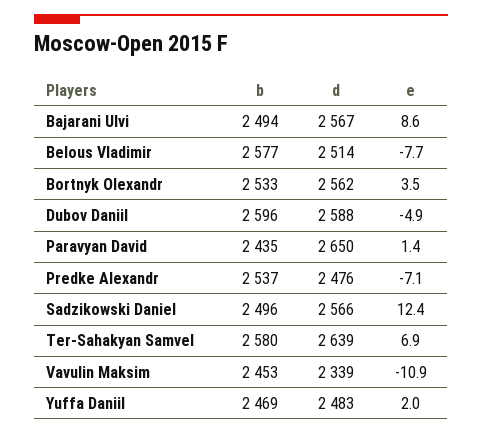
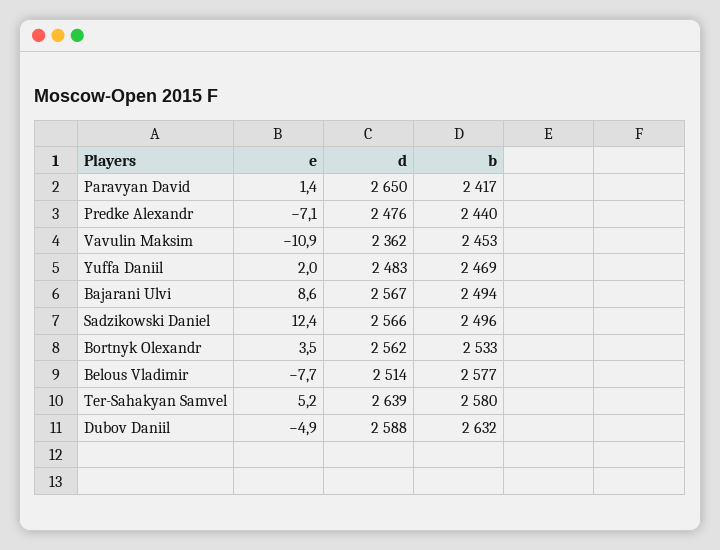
  {
    "b": {
      "Bajarani Ulvi": 2494,
      "Belous Vladimir": 2577,
      "Bortnyk Olexandr": 2533,
-     "Dubov Daniil": 2596,
+     "Dubov Daniil": 2632,
-     "Paravyan David": 2435,
+     "Paravyan David": 2417,
-     "Predke Alexandr": 2537,
+     "Predke Alexandr": 2440,
      "Sadzikowski Daniel": 2496,
      "Ter-Sahakyan Samvel": 2580,
      "Vavulin Maksim": 2453,
      "Yuffa Daniil": 2469
    },
    "d": {
      "Bajarani Ulvi": 2567,
      "Belous Vladimir": 2514,
      "Bortnyk Olexandr": 2562,
      "Dubov Daniil": 2588,
      "Paravyan David": 2650,
      "Predke Alexandr": 2476,
      "Sadzikowski Daniel": 2566,
      "Ter-Sahakyan Samvel": 2639,
-     "Vavulin Maksim": 2339,
+     "Vavulin Maksim": 2362,
      "Yuffa Daniil": 2483
    },
    "e": {
      "Bajarani Ulvi": 8.6,
      "Belous Vladimir": -7.7,
      "Bortnyk Olexandr": 3.5,
      "Dubov Daniil": -4.9,
      "Paravyan David": 1.4,
      "Predke Alexandr": -7.1,
      "Sadzikowski Daniel": 12.4,
-     "Ter-Sahakyan Samvel": 6.9,
+     "Ter-Sahakyan Samvel": 5.2,
      "Vavulin Maksim": -10.9,
      "Yuffa Daniil": 2
    }
  }

